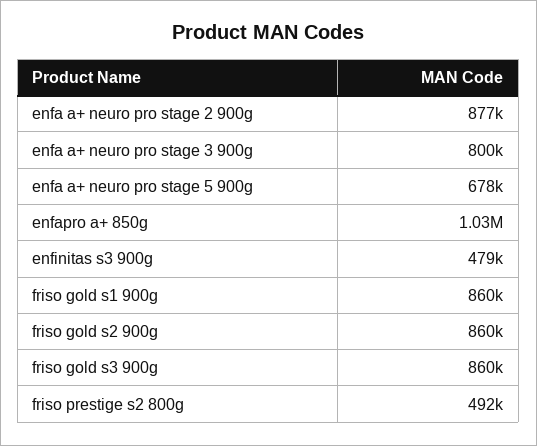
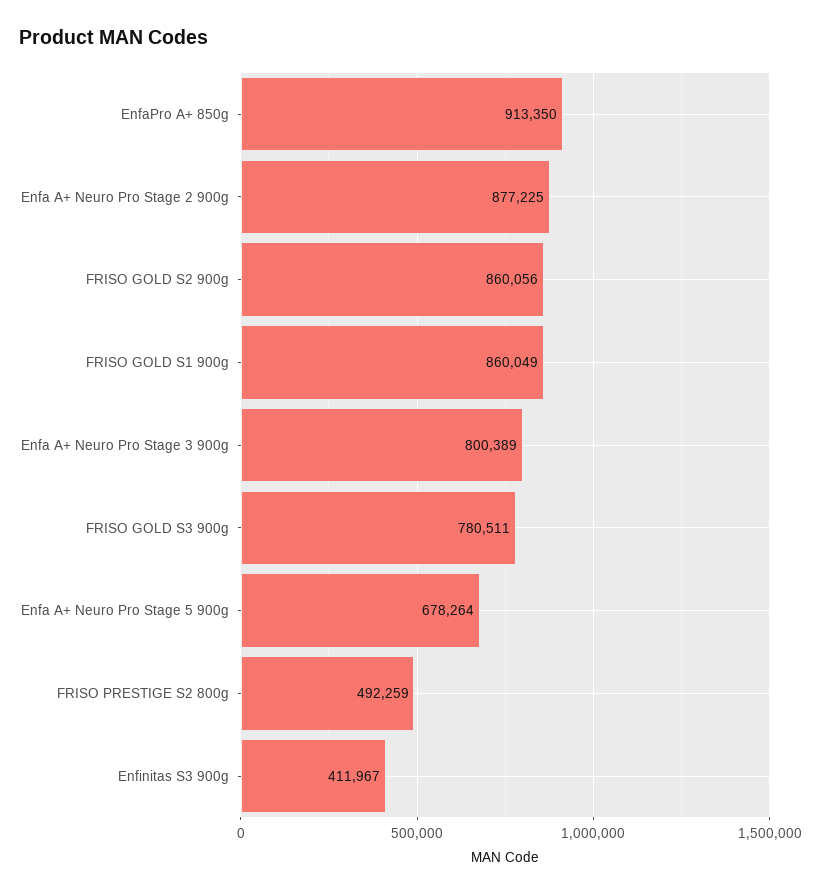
  {
    "enfa a+ neuro pro stage 2 900g": 877225,
    "enfa a+ neuro pro stage 3 900g": 800389,
    "enfa a+ neuro pro stage 5 900g": 678264,
-   "enfapro a+ 850g": 1030000,
+   "enfapro a+ 850g": 913350,
-   "enfinitas s3 900g": 479000,
+   "enfinitas s3 900g": 411967,
    "friso gold s1 900g": 860049,
    "friso gold s2 900g": 860056,
-   "friso gold s3 900g": 860000,
+   "friso gold s3 900g": 780511,
    "friso prestige s2 800g": 492259
  }

